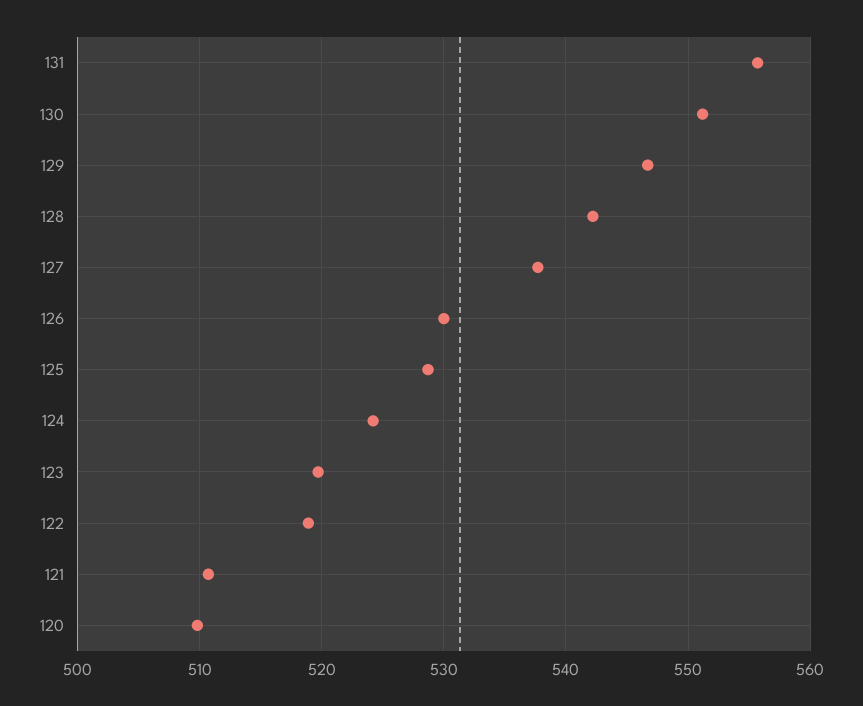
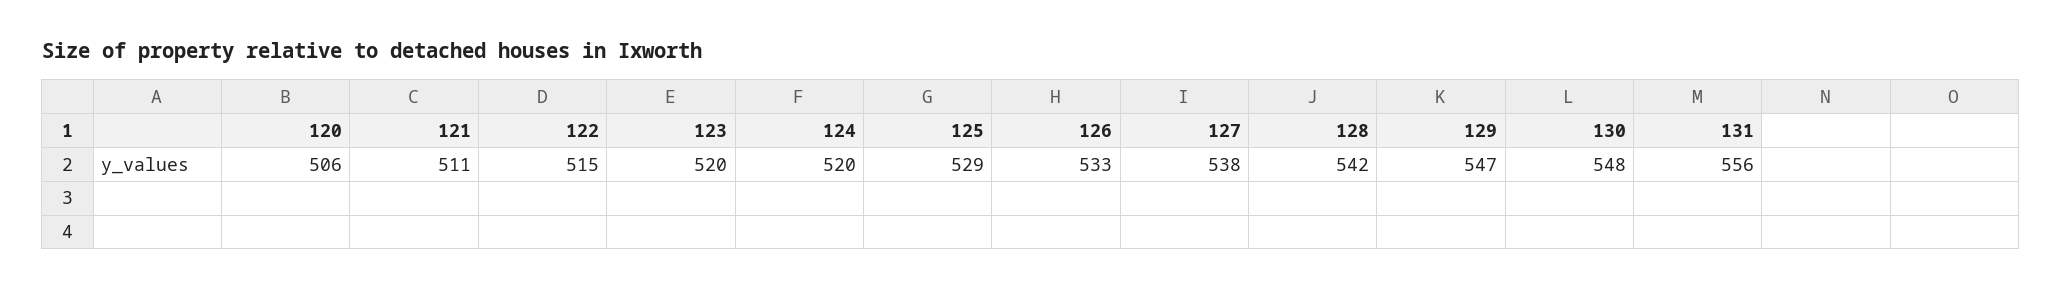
  {
    "131": 556,
-   "130": 551,
+   "130": 548,
    "129": 547,
    "128": 542,
    "127": 538,
-   "126": 530,
+   "126": 533,
    "125": 529,
-   "124": 524,
+   "124": 520,
    "123": 520,
-   "122": 519,
+   "122": 515,
    "121": 511,
-   "120": 510
+   "120": 506
  }

